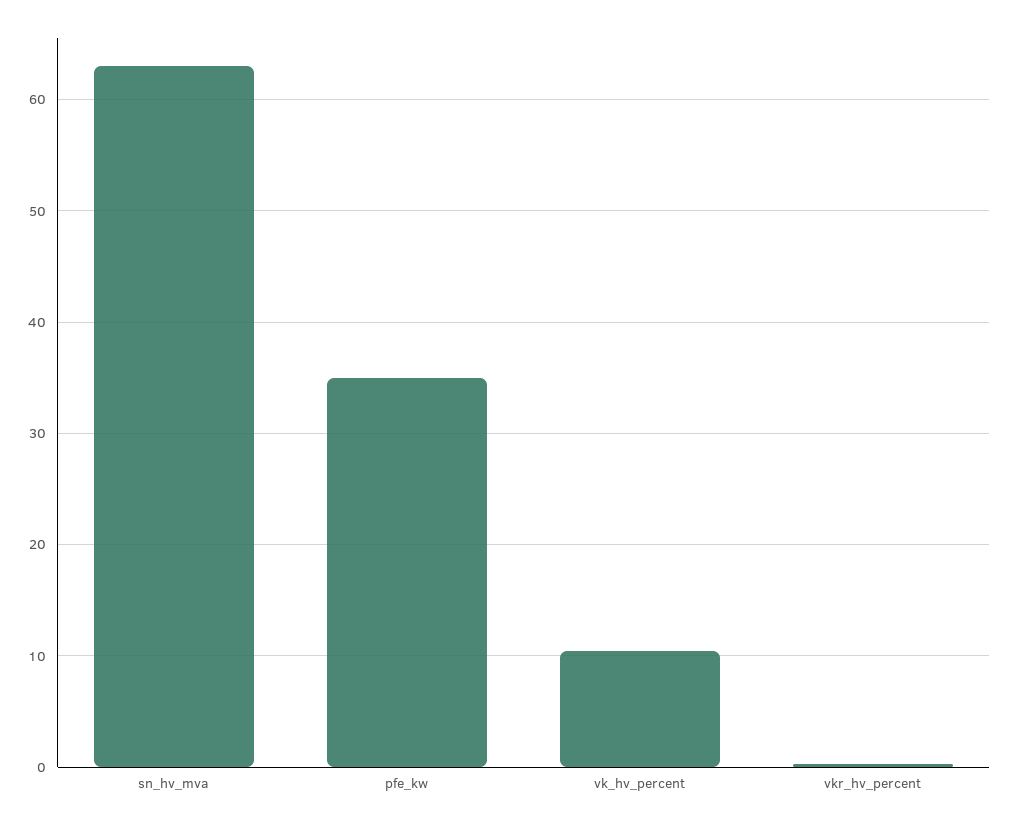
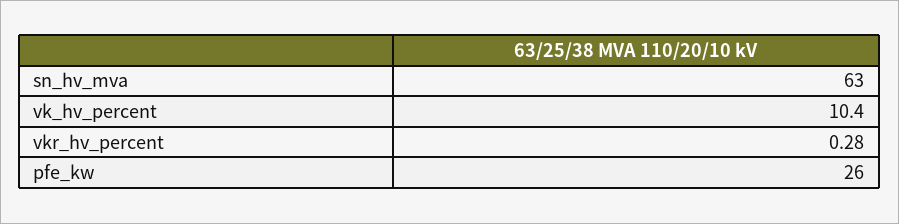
  {
    "sn_hv_mva": 63,
-   "pfe_kw": 35,
+   "pfe_kw": 26,
    "vk_hv_percent": 10.4,
    "vkr_hv_percent": 0.28
  }

